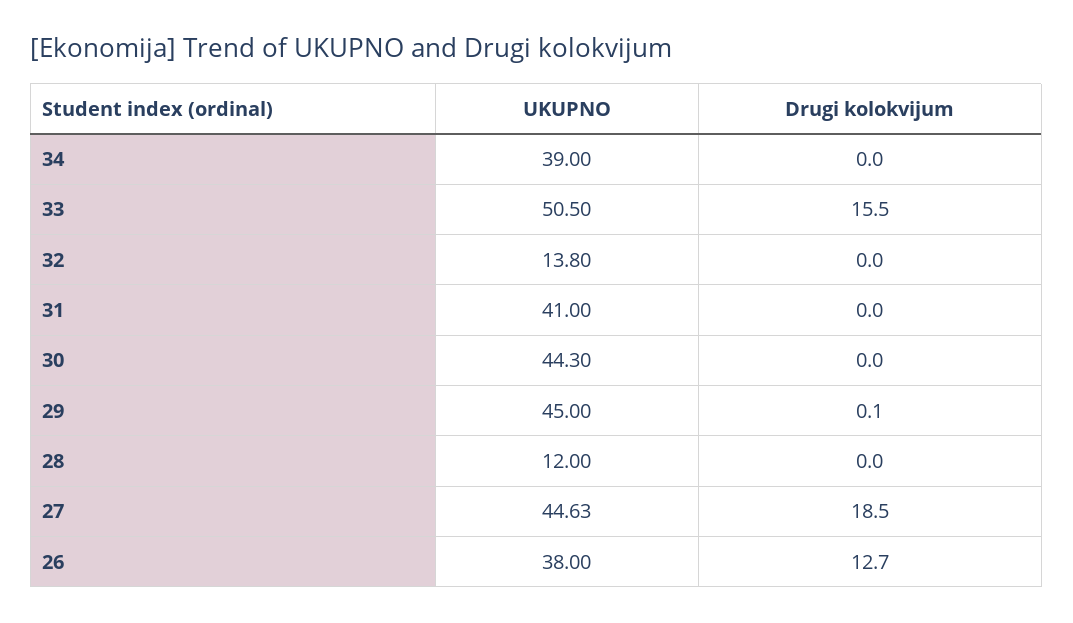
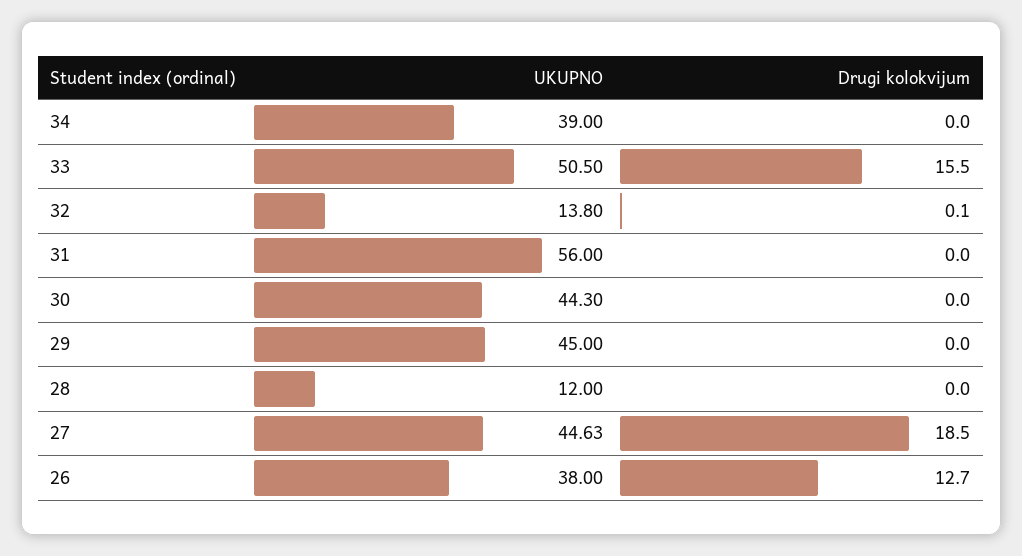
  {
    "UKUPNO": {
      "34": 39,
      "33": 50.5,
      "32": 13.8,
-     "31": 41,
+     "31": 56,
      "30": 44.3,
      "29": 45,
      "28": 12,
      "27": 44.63,
      "26": 38
    },
    "Drugi kolokvijum": {
      "34": 0,
      "33": 15.5,
-     "32": 0,
+     "32": 0.1,
      "31": 0,
      "30": 0,
-     "29": 0.1,
+     "29": 0,
      "28": 0,
      "27": 18.5,
      "26": 12.7
    }
  }

